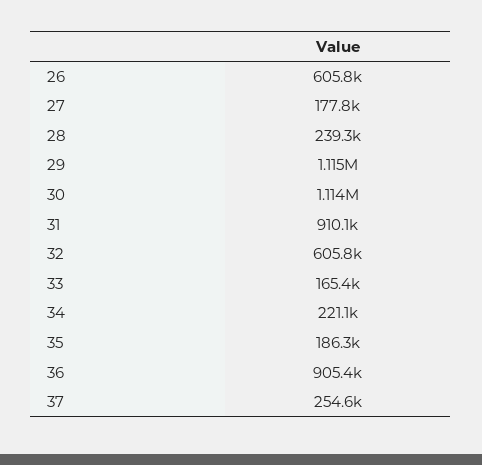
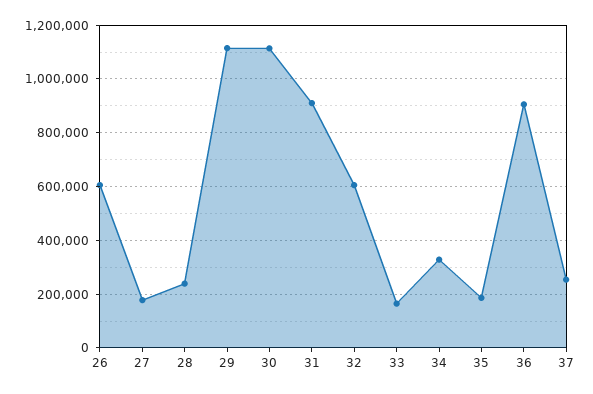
  {
    "26": 605800,
    "27": 177800,
    "28": 239300,
    "29": 1115000,
    "30": 1114000,
    "31": 910100,
    "32": 605800,
    "33": 165400,
-   "34": 221100,
+   "34": 325000,
    "35": 186300,
    "36": 905400,
    "37": 254600
  }

